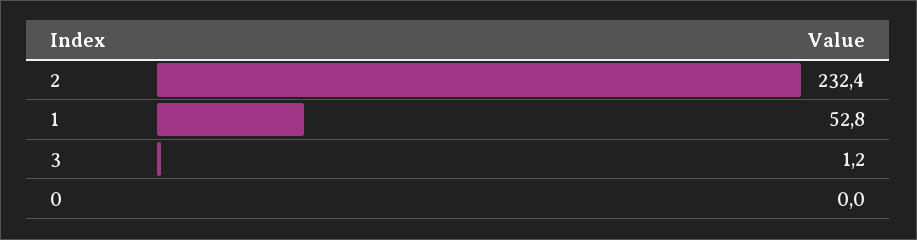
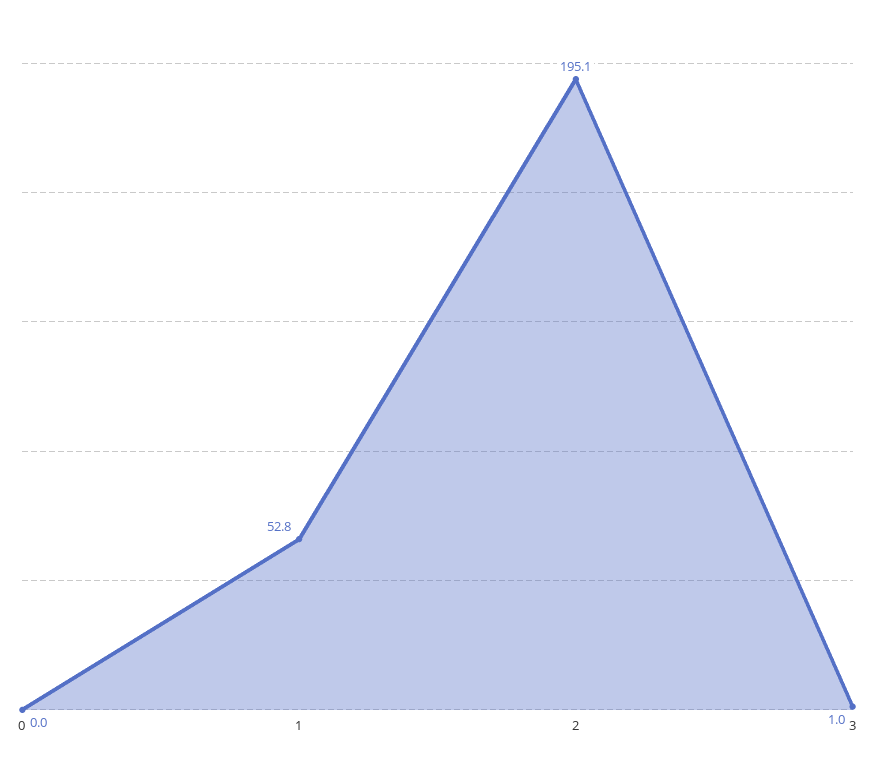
  {
-   "2": 232.4,
+   "2": 195.1,
    "1": 52.8,
-   "3": 1.2,
+   "3": 1,
    "0": 0
  }

